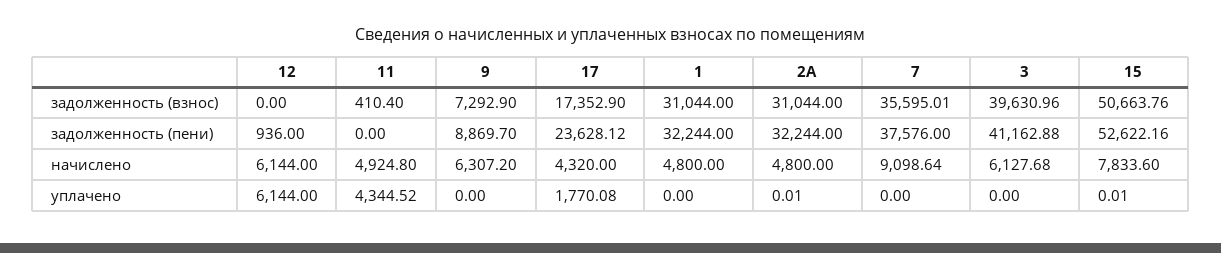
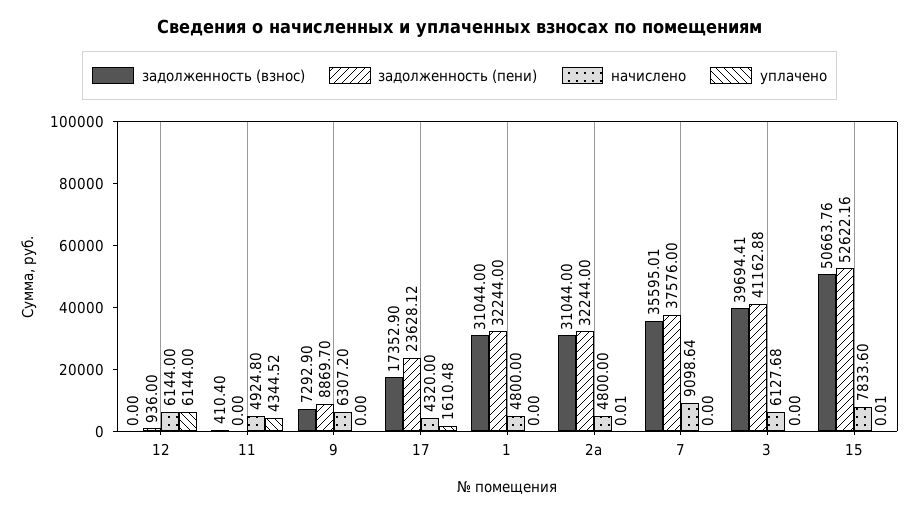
  {
    "задолженность (взнос)": {
      "12": 0,
      "11": 410.4,
      "9": 7292.9,
      "17": 17352.9,
      "1": 31044,
      "2А": 31044,
      "7": 35595.01,
-     "3": 39630.96,
+     "3": 39694.41,
      "15": 50663.76
    },
    "задолженность (пени)": {
      "12": 936,
      "11": 0,
      "9": 8869.7,
      "17": 23628.12,
      "1": 32244,
      "2А": 32244,
      "7": 37576,
      "3": 41162.88,
      "15": 52622.16
    },
    "начислено": {
      "12": 6144,
      "11": 4924.8,
      "9": 6307.2,
      "17": 4320,
      "1": 4800,
      "2А": 4800,
      "7": 9098.64,
      "3": 6127.68,
      "15": 7833.6
    },
    "уплачено": {
      "12": 6144,
      "11": 4344.52,
      "9": 0,
-     "17": 1770.08,
+     "17": 1610.48,
      "1": 0,
      "2А": 0.01,
      "7": 0,
      "3": 0,
      "15": 0.01
    }
  }

